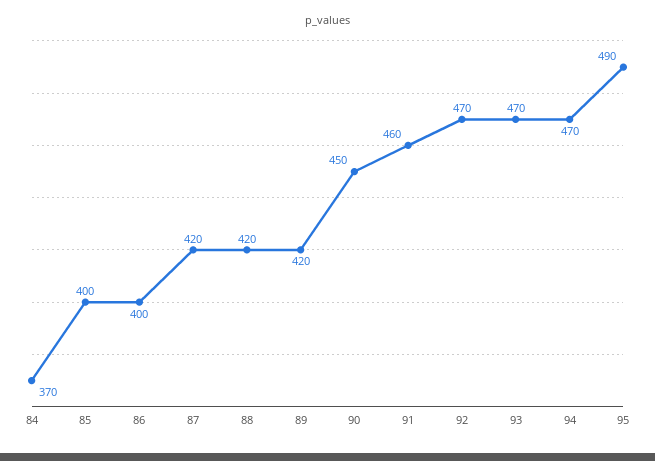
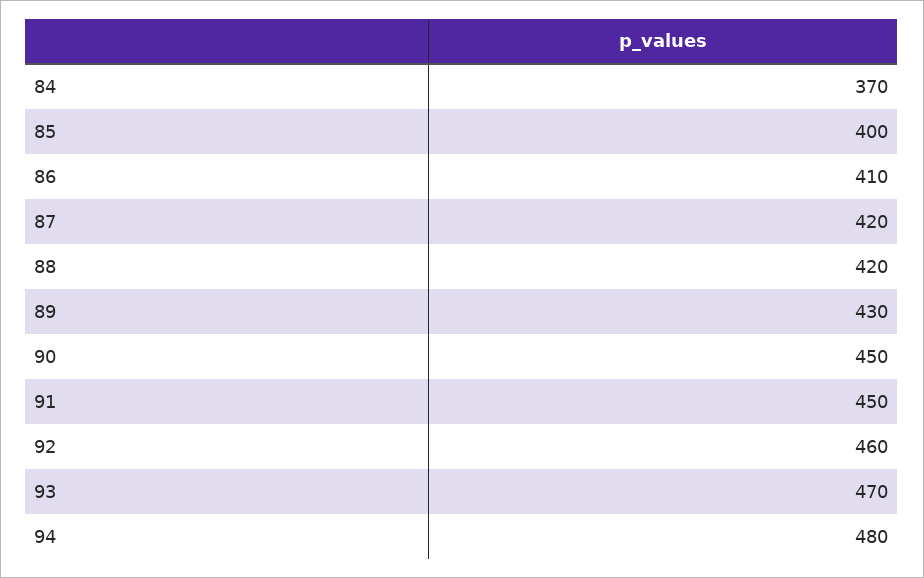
  {
    "84": 370,
    "85": 400,
-   "86": 400,
+   "86": 410,
    "87": 420,
    "88": 420,
-   "89": 420,
+   "89": 430,
    "90": 450,
-   "91": 460,
+   "91": 450,
-   "92": 470,
+   "92": 460,
    "93": 470,
-   "94": 470,
+   "94": 480
-   "95": 490
  }

